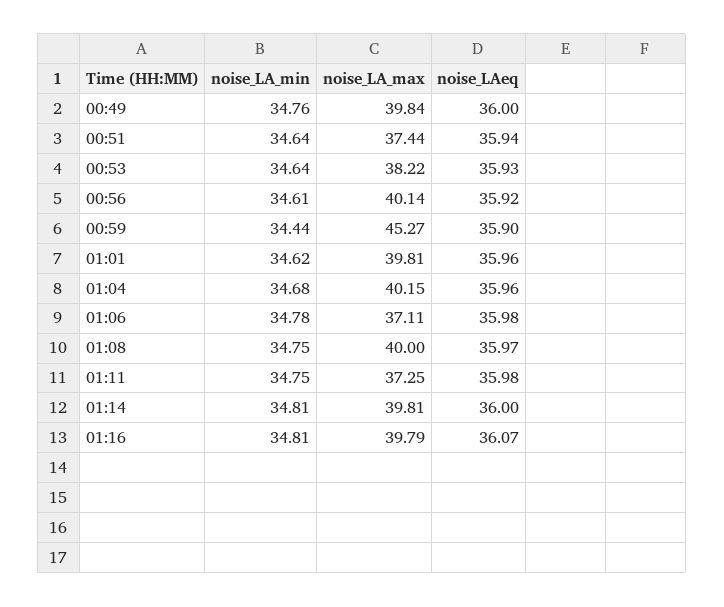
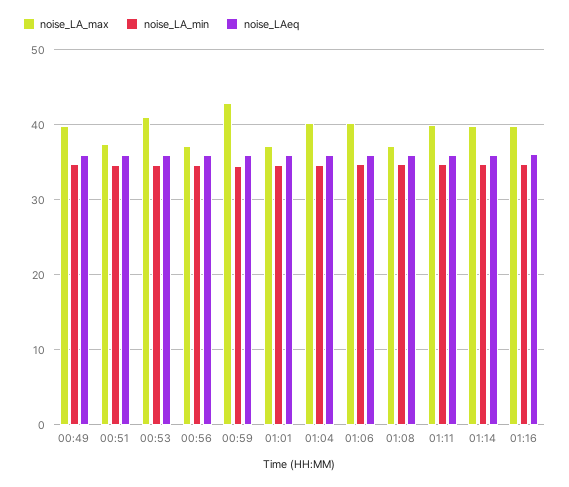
  {
    "noise_LA_min": {
      "00:49": 34.76,
      "00:51": 34.64,
      "00:53": 34.64,
      "00:56": 34.61,
      "00:59": 34.44,
      "01:01": 34.62,
      "01:04": 34.68,
      "01:06": 34.78,
      "01:08": 34.75,
      "01:11": 34.75,
      "01:14": 34.81,
      "01:16": 34.81
    },
    "noise_LA_max": {
      "00:49": 39.84,
      "00:51": 37.44,
-     "00:53": 38.22,
+     "00:53": 41,
-     "00:56": 40.14,
+     "00:56": 37,
-     "00:59": 45.27,
+     "00:59": 43,
-     "01:01": 39.81,
+     "01:01": 37,
      "01:04": 40.15,
-     "01:06": 37.11,
+     "01:06": 40,
-     "01:08": 40,
+     "01:08": 37,
-     "01:11": 37.25,
+     "01:11": 40,
      "01:14": 39.81,
      "01:16": 39.79
    },
    "noise_LAeq": {
      "00:49": 36,
      "00:51": 35.94,
      "00:53": 35.93,
      "00:56": 35.92,
      "00:59": 35.9,
      "01:01": 35.96,
      "01:04": 35.96,
      "01:06": 35.98,
      "01:08": 35.97,
      "01:11": 35.98,
      "01:14": 36,
      "01:16": 36.07
    }
  }

